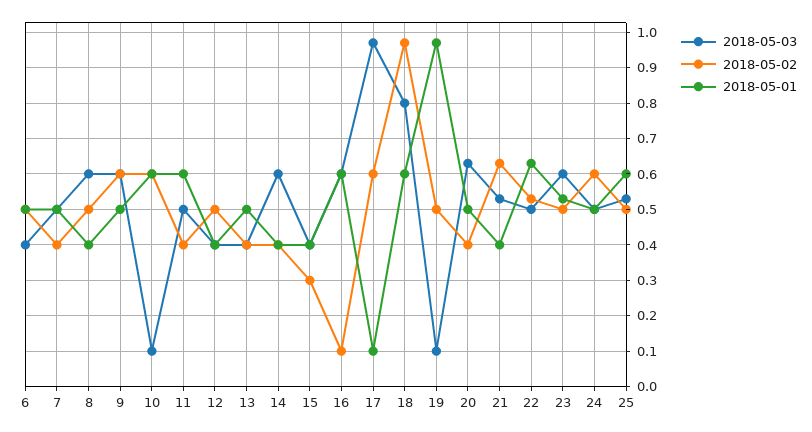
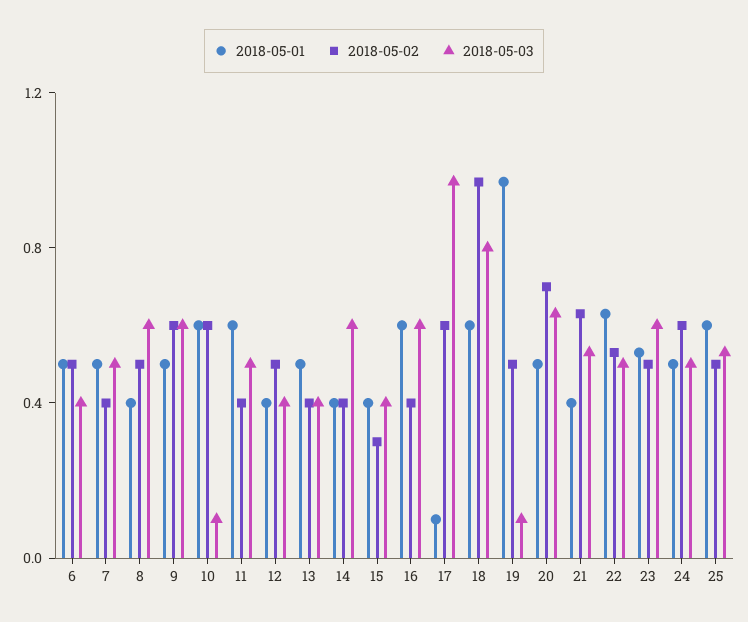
  {
    "2018-05-03": {
      "6": 0.4,
      "7": 0.5,
      "8": 0.6,
      "9": 0.6,
      "10": 0.1,
      "11": 0.5,
      "12": 0.4,
      "13": 0.4,
      "14": 0.6,
      "15": 0.4,
      "16": 0.6,
      "17": 0.95,
      "18": 0.8,
      "19": 0.1,
      "20": 0.65,
      "21": 0.55,
      "22": 0.5,
      "23": 0.6,
      "24": 0.5,
      "25": 0.55
    },
    "2018-05-02": {
      "6": 0.5,
      "7": 0.4,
      "8": 0.5,
      "9": 0.6,
      "10": 0.6,
      "11": 0.4,
      "12": 0.5,
      "13": 0.4,
      "14": 0.4,
      "15": 0.3,
-     "16": 0.1,
+     "16": 0.4,
      "17": 0.6,
      "18": 0.95,
      "19": 0.5,
-     "20": 0.4,
+     "20": 0.7,
      "21": 0.65,
      "22": 0.55,
      "23": 0.5,
      "24": 0.6,
      "25": 0.5
    },
    "2018-05-01": {
      "6": 0.5,
      "7": 0.5,
      "8": 0.4,
      "9": 0.5,
      "10": 0.6,
      "11": 0.6,
      "12": 0.4,
      "13": 0.5,
      "14": 0.4,
      "15": 0.4,
      "16": 0.6,
      "17": 0.1,
      "18": 0.6,
      "19": 0.95,
      "20": 0.5,
      "21": 0.4,
      "22": 0.65,
      "23": 0.55,
      "24": 0.5,
      "25": 0.6
    }
  }

